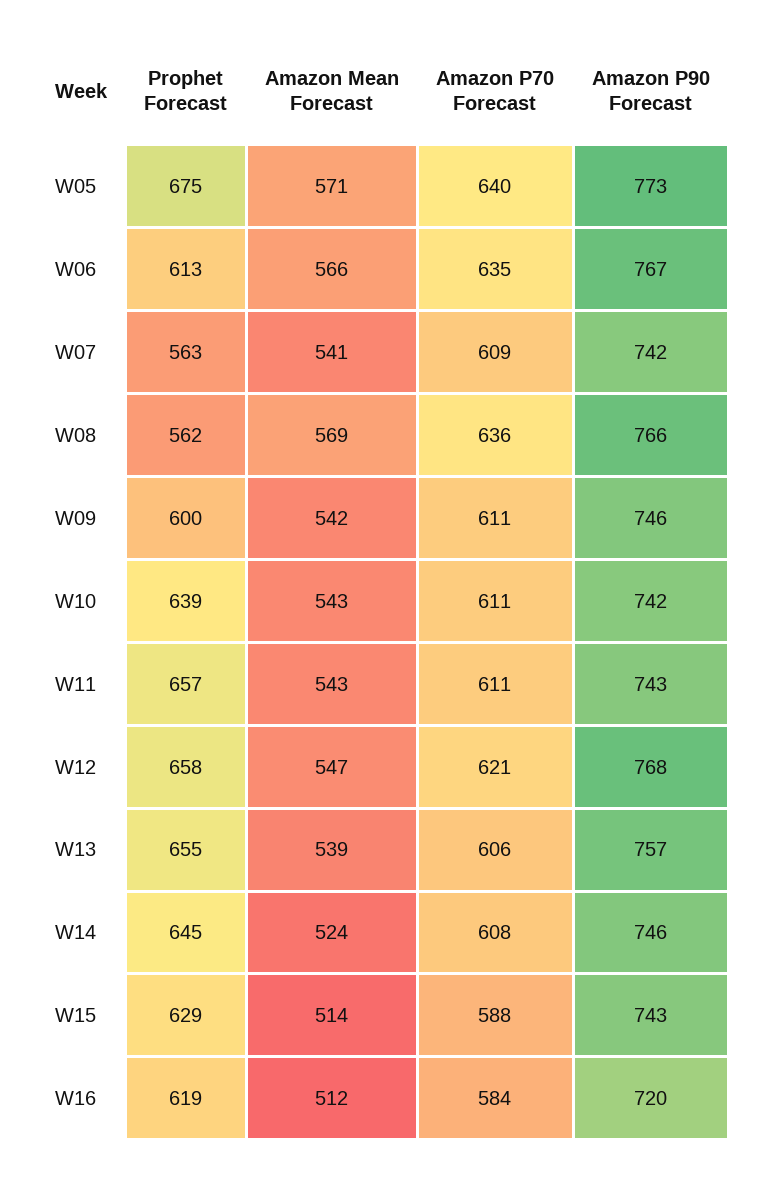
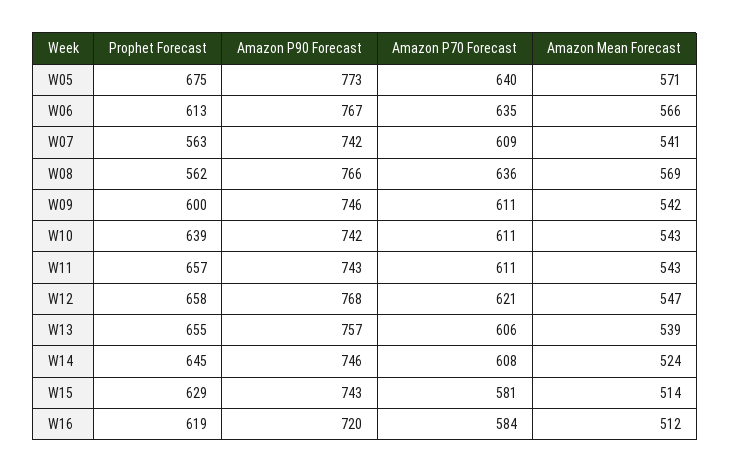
  {
    "Prophet Forecast": {
      "W05": 675,
      "W06": 613,
      "W07": 563,
      "W08": 562,
      "W09": 600,
      "W10": 639,
      "W11": 657,
      "W12": 658,
      "W13": 655,
      "W14": 645,
      "W15": 629,
      "W16": 619
    },
    "Amazon Mean Forecast": {
      "W05": 571,
      "W06": 566,
      "W07": 541,
      "W08": 569,
      "W09": 542,
      "W10": 543,
      "W11": 543,
      "W12": 547,
      "W13": 539,
      "W14": 524,
      "W15": 514,
      "W16": 512
    },
    "Amazon P70 Forecast": {
      "W05": 640,
      "W06": 635,
      "W07": 609,
      "W08": 636,
      "W09": 611,
      "W10": 611,
      "W11": 611,
      "W12": 621,
      "W13": 606,
      "W14": 608,
-     "W15": 588,
+     "W15": 581,
      "W16": 584
    },
    "Amazon P90 Forecast": {
      "W05": 773,
      "W06": 767,
      "W07": 742,
      "W08": 766,
      "W09": 746,
      "W10": 742,
      "W11": 743,
      "W12": 768,
      "W13": 757,
      "W14": 746,
      "W15": 743,
      "W16": 720
    }
  }

